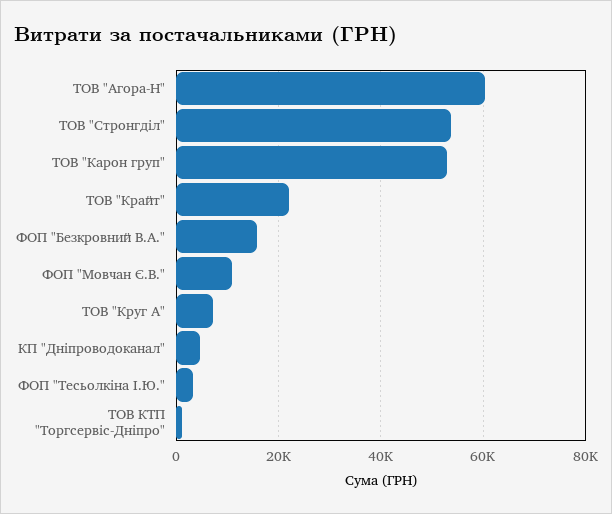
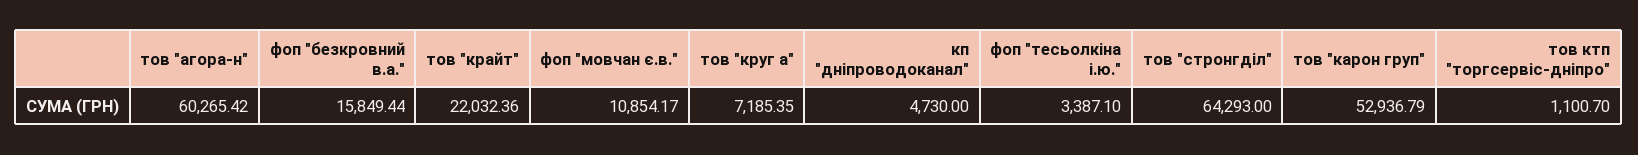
  {
    "ТОВ \"Агора-Н\"": 60265.42,
-   "ТОВ \"Стронгділ\"": 54000,
+   "ТОВ \"Стронгділ\"": 64293,
    "ТОВ \"Карон груп\"": 52936.79,
    "ТОВ \"Крайт\"": 22032.36,
    "ФОП \"Безкровний В.А.\"": 15849.44,
    "ФОП \"Мовчан Є.В.\"": 10854.17,
    "ТОВ \"Круг А\"": 7185.35,
    "КП \"Дніпроводоканал\"": 4730,
    "ФОП \"Тесьолкіна І.Ю.\"": 3387.1,
    "ТОВ КТП \"Торгсервіс-Дніпро\"": 1100.7
  }

